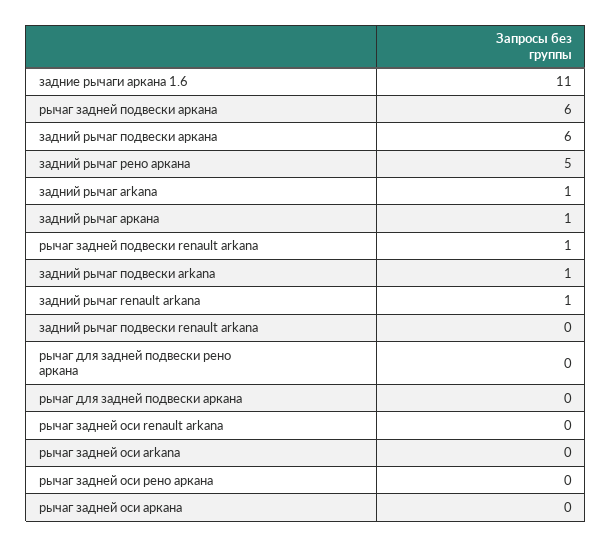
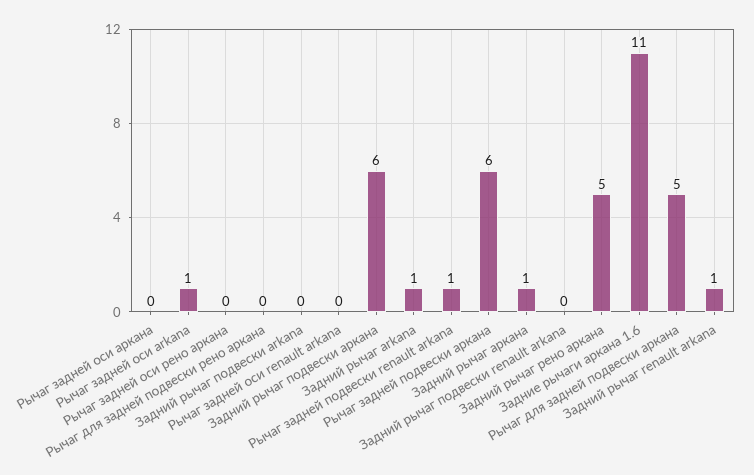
  {
    "задние рычаги аркана 1.6": 11,
    "рычаг задней подвески аркана": 6,
    "задний рычаг подвески аркана": 6,
    "задний рычаг рено аркана": 5,
    "задний рычаг arkana": 1,
    "задний рычаг аркана": 1,
    "рычаг задней подвески renault arkana": 1,
-   "задний рычаг подвески arkana": 1,
+   "задний рычаг подвески arkana": 0,
    "задний рычаг renault arkana": 1,
    "задний рычаг подвески renault arkana": 0,
    "рычаг для задней подвески рено аркана": 0,
-   "рычаг для задней подвески аркана": 0,
+   "рычаг для задней подвески аркана": 5,
    "рычаг задней оси renault arkana": 0,
-   "рычаг задней оси arkana": 0,
+   "рычаг задней оси arkana": 1,
    "рычаг задней оси рено аркана": 0,
    "рычаг задней оси аркана": 0
  }

